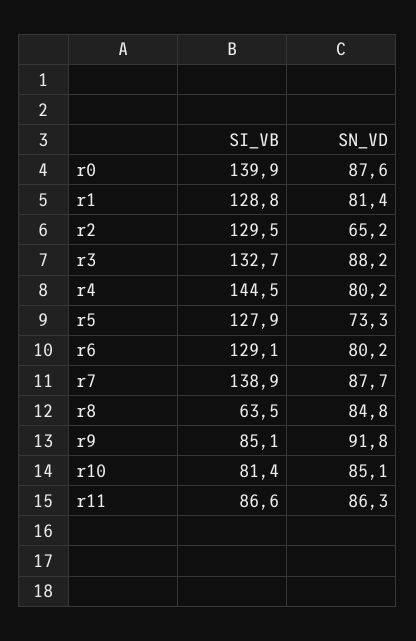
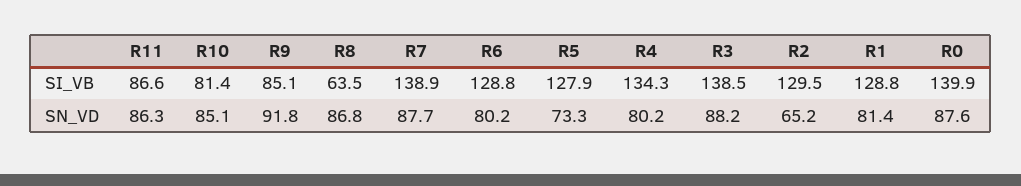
  {
    "SI_VB": {
      "r0": 139.9,
      "r1": 128.8,
      "r2": 129.5,
-     "r3": 132.7,
+     "r3": 138.5,
-     "r4": 144.5,
+     "r4": 134.3,
      "r5": 127.9,
-     "r6": 129.1,
+     "r6": 128.8,
      "r7": 138.9,
      "r8": 63.5,
      "r9": 85.1,
      "r10": 81.4,
      "r11": 86.6
    },
    "SN_VD": {
      "r0": 87.6,
      "r1": 81.4,
      "r2": 65.2,
      "r3": 88.2,
      "r4": 80.2,
      "r5": 73.3,
      "r6": 80.2,
      "r7": 87.7,
-     "r8": 84.8,
+     "r8": 86.8,
      "r9": 91.8,
      "r10": 85.1,
      "r11": 86.3
    }
  }

